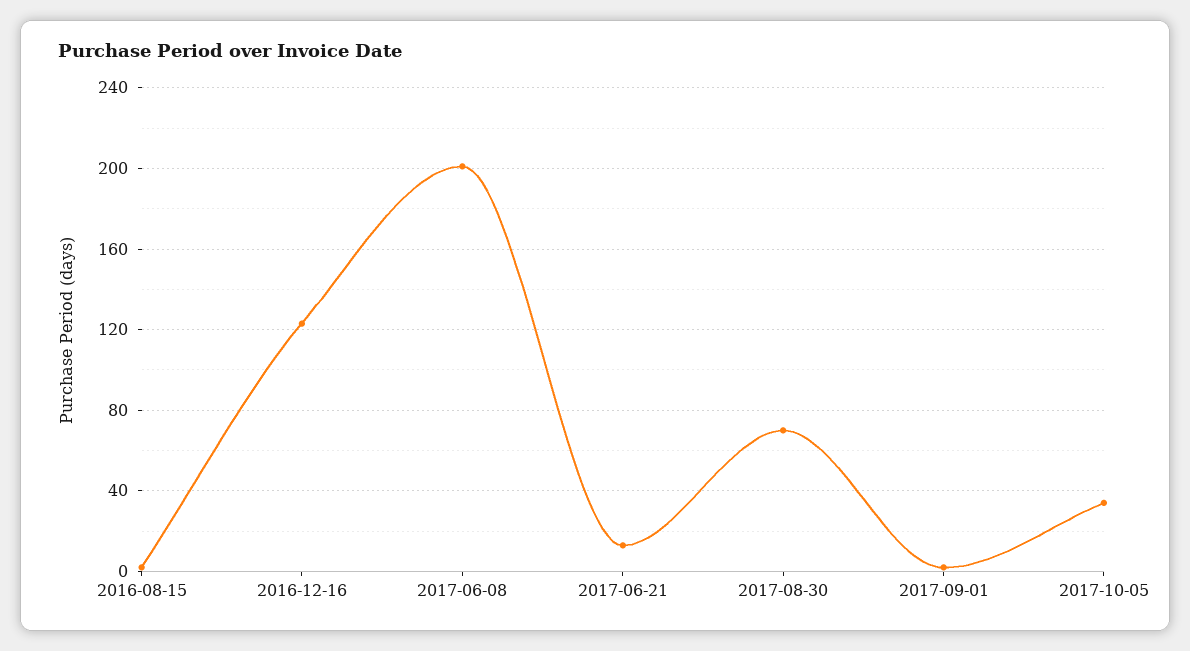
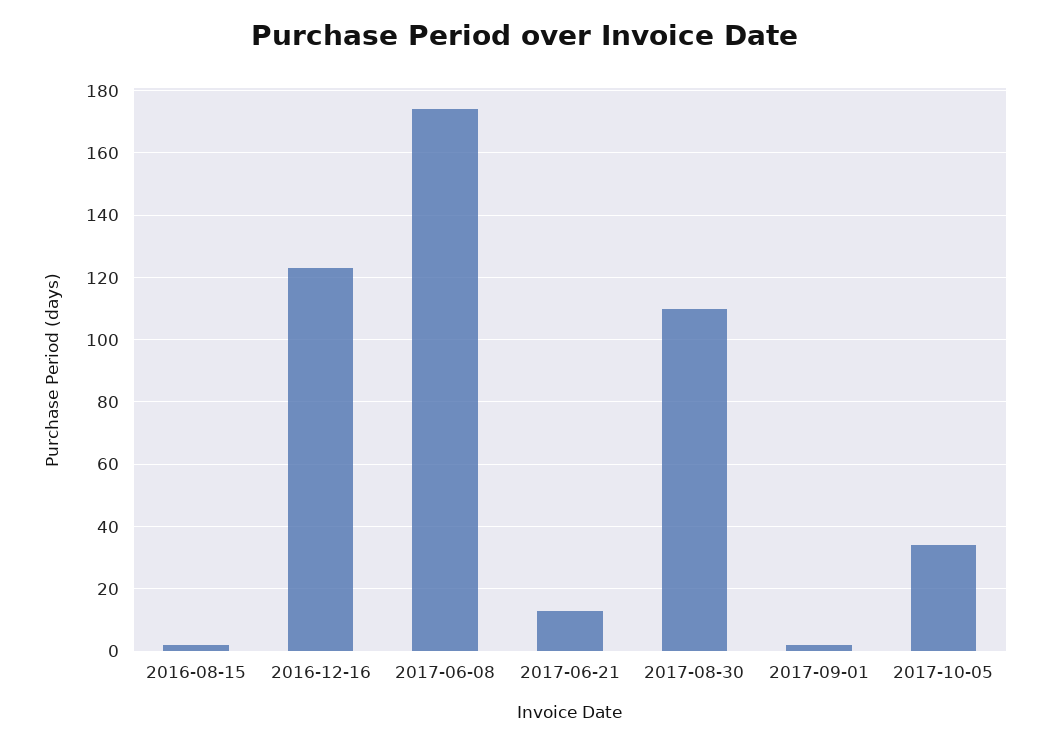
  {
    "2016-08-15": 0,
    "2016-12-16": 125,
-   "2017-06-08": 200,
+   "2017-06-08": 175,
    "2017-06-21": 15,
-   "2017-08-30": 70,
+   "2017-08-30": 110,
    "2017-09-01": 0,
    "2017-10-05": 35
  }

